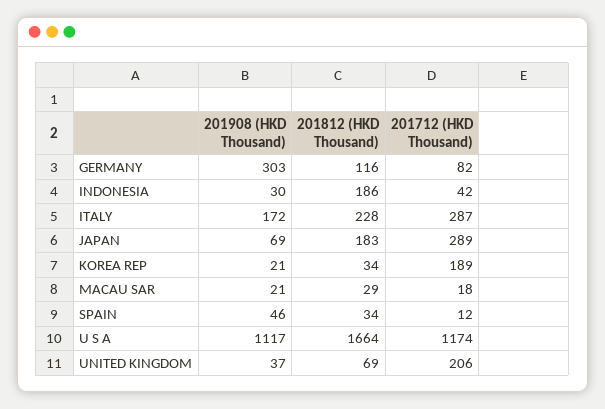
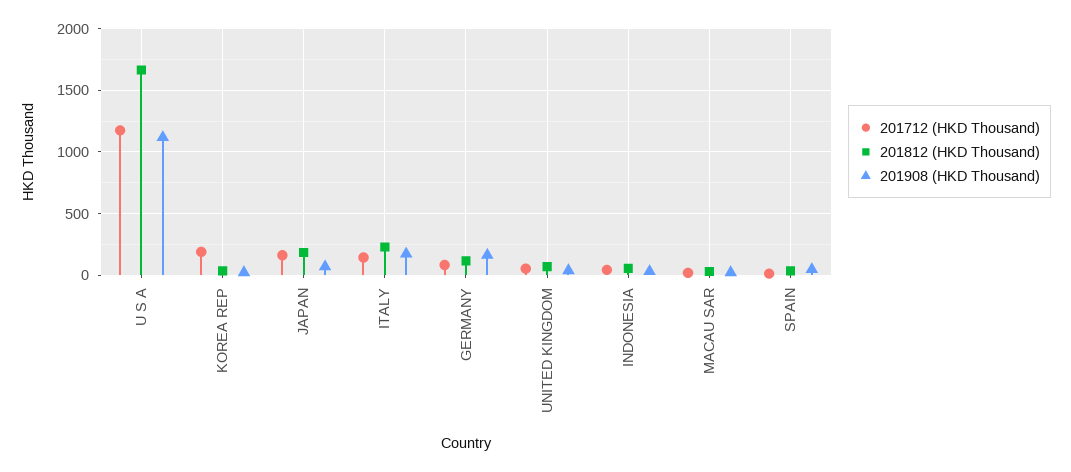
  {
    "201908 (HKD Thousand)": {
-     "GERMANY": 303,
+     "GERMANY": 150,
      "INDONESIA": 30,
      "ITALY": 172,
      "JAPAN": 69,
      "KOREA REP": 21,
      "MACAU SAR": 21,
      "SPAIN": 46,
      "U S A": 1117,
      "UNITED KINGDOM": 37
    },
    "201812 (HKD Thousand)": {
      "GERMANY": 116,
-     "INDONESIA": 186,
+     "INDONESIA": 50,
      "ITALY": 228,
      "JAPAN": 183,
      "KOREA REP": 34,
      "MACAU SAR": 29,
      "SPAIN": 34,
      "U S A": 1664,
      "UNITED KINGDOM": 69
    },
    "201712 (HKD Thousand)": {
      "GERMANY": 82,
      "INDONESIA": 42,
-     "ITALY": 287,
+     "ITALY": 150,
-     "JAPAN": 289,
+     "JAPAN": 150,
      "KOREA REP": 189,
      "MACAU SAR": 18,
      "SPAIN": 12,
      "U S A": 1174,
-     "UNITED KINGDOM": 206
+     "UNITED KINGDOM": 50
    }
  }

